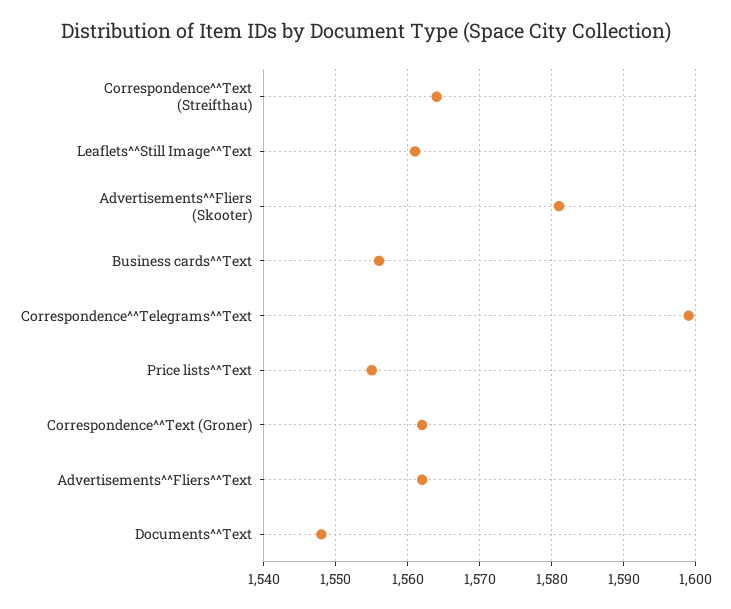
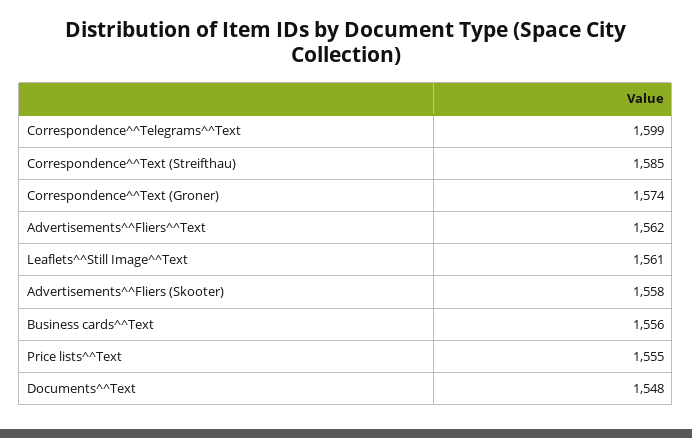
  {
-   "Correspondence^^Text (Streifthau)": 1564,
+   "Correspondence^^Text (Streifthau)": 1585,
    "Leaflets^^Still Image^^Text": 1561,
-   "Advertisements^^Fliers (Skooter)": 1581,
+   "Advertisements^^Fliers (Skooter)": 1558,
    "Business cards^^Text": 1556,
    "Correspondence^^Telegrams^^Text": 1599,
    "Price lists^^Text": 1555,
-   "Correspondence^^Text (Groner)": 1562,
+   "Correspondence^^Text (Groner)": 1574,
    "Advertisements^^Fliers^^Text": 1562,
    "Documents^^Text": 1548
  }

